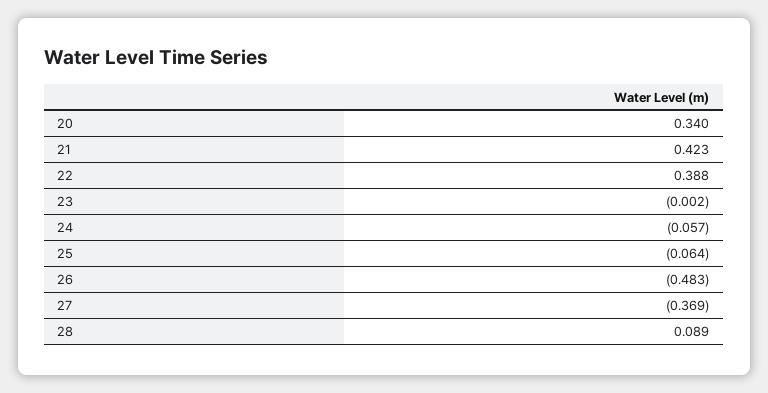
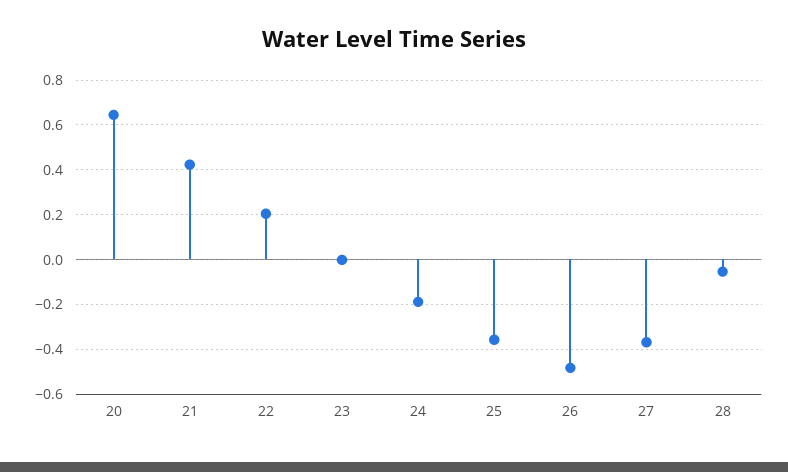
  {
-   "20": 0.34,
+   "20": 0.65,
    "21": 0.423,
-   "22": 0.388,
+   "22": 0.2,
    "23": -0.002,
-   "24": -0.057,
+   "24": -0.2,
-   "25": -0.064,
+   "25": -0.35,
    "26": -0.483,
    "27": -0.369,
-   "28": 0.089
+   "28": -0.05
  }

